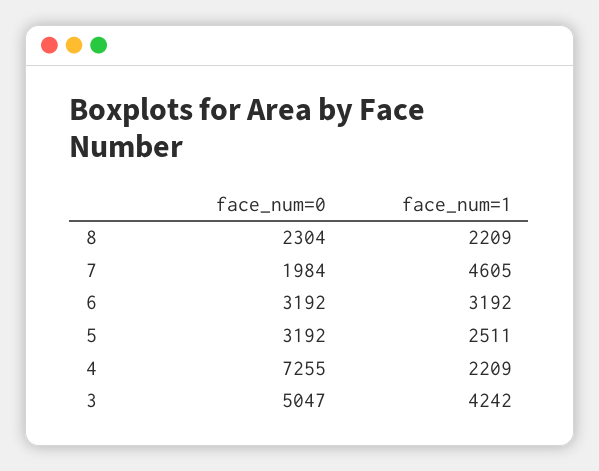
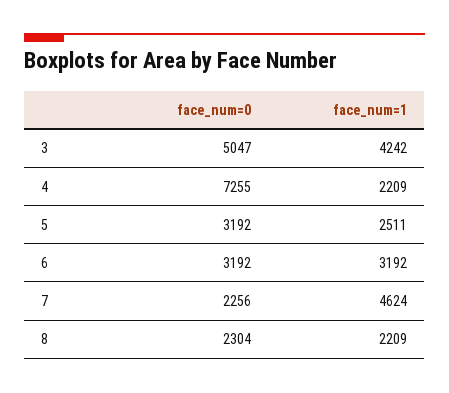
  {
    "face_num=0": {
      "8": 2304,
-     "7": 1984,
+     "7": 2256,
      "6": 3192,
      "5": 3192,
      "4": 7255,
      "3": 5047
    },
    "face_num=1": {
      "8": 2209,
-     "7": 4605,
+     "7": 4624,
      "6": 3192,
      "5": 2511,
      "4": 2209,
      "3": 4242
    }
  }

